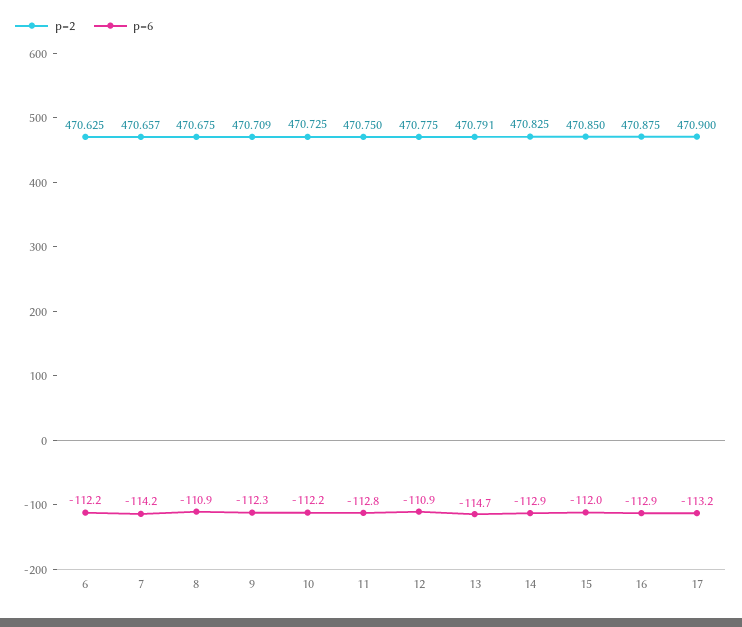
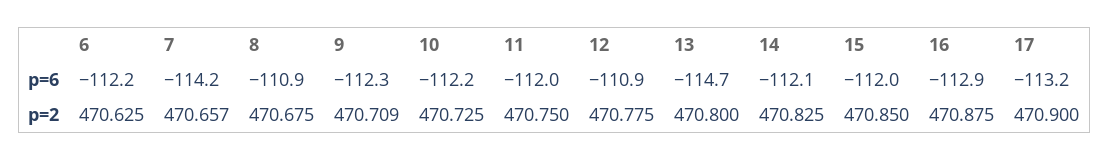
  {
    "p=2": {
      "6": 470.625,
      "7": 470.657,
      "8": 470.675,
      "9": 470.709,
      "10": 470.725,
      "11": 470.75,
      "12": 470.775,
-     "13": 470.791,
+     "13": 470.8,
      "14": 470.825,
      "15": 470.85,
      "16": 470.875,
      "17": 470.9
    },
    "p=6": {
      "6": -112.2,
      "7": -114.2,
      "8": -110.9,
      "9": -112.3,
      "10": -112.2,
-     "11": -112.8,
+     "11": -112,
      "12": -110.9,
      "13": -114.7,
-     "14": -112.9,
+     "14": -112.1,
      "15": -112,
      "16": -112.9,
      "17": -113.2
    }
  }

